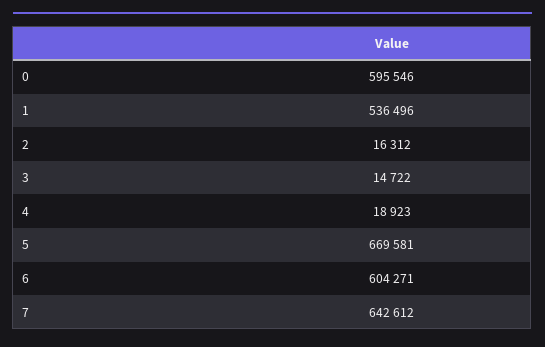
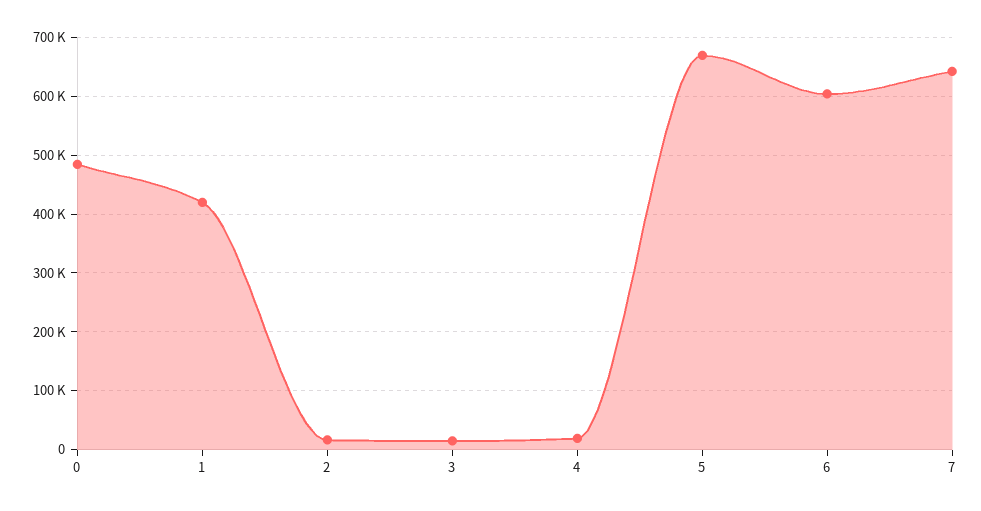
  {
-   "0": 595546,
+   "0": 480000,
-   "1": 536496,
+   "1": 420000,
    "2": 16312,
    "3": 14722,
    "4": 18923,
    "5": 669581,
    "6": 604271,
    "7": 642612
  }

